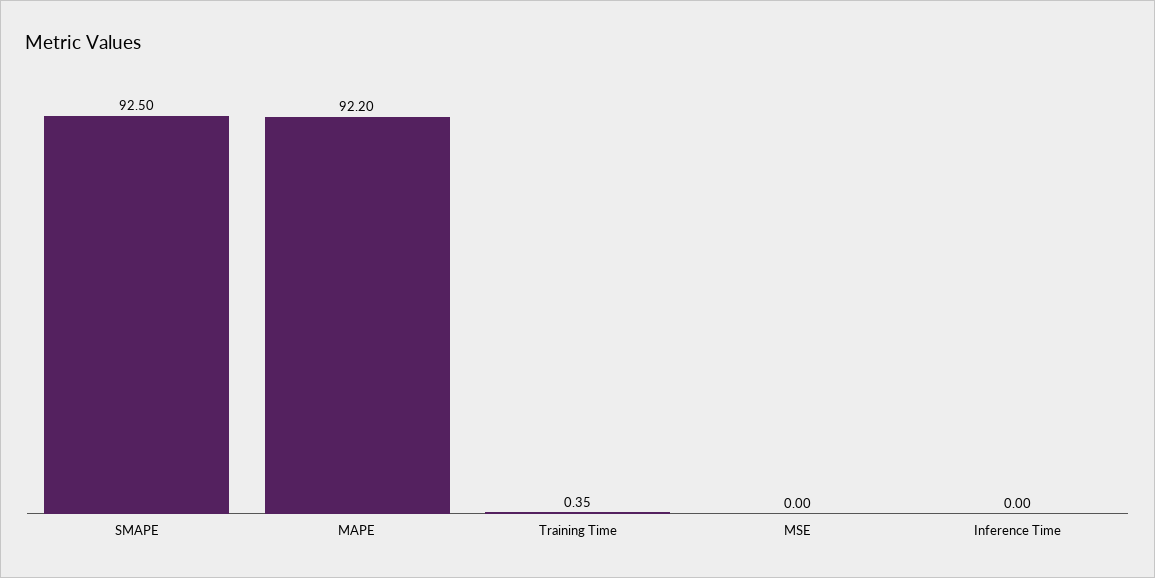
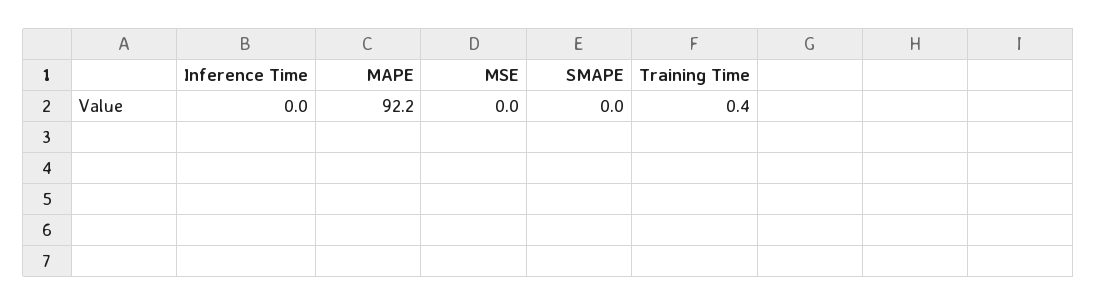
  {
-   "SMAPE": 92.5,
+   "SMAPE": 0,
    "MAPE": 92.2,
    "Training Time": 0.35,
    "MSE": 0,
    "Inference Time": 0
  }

